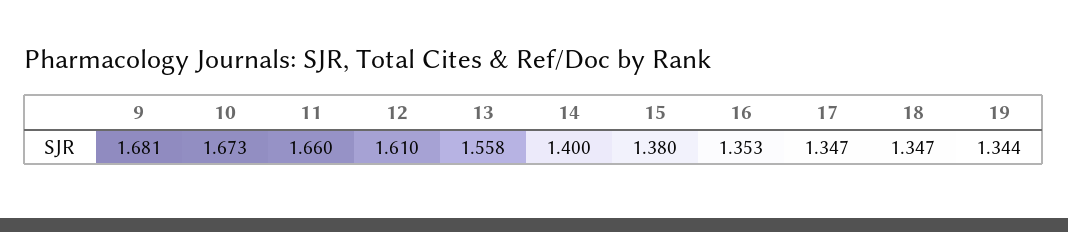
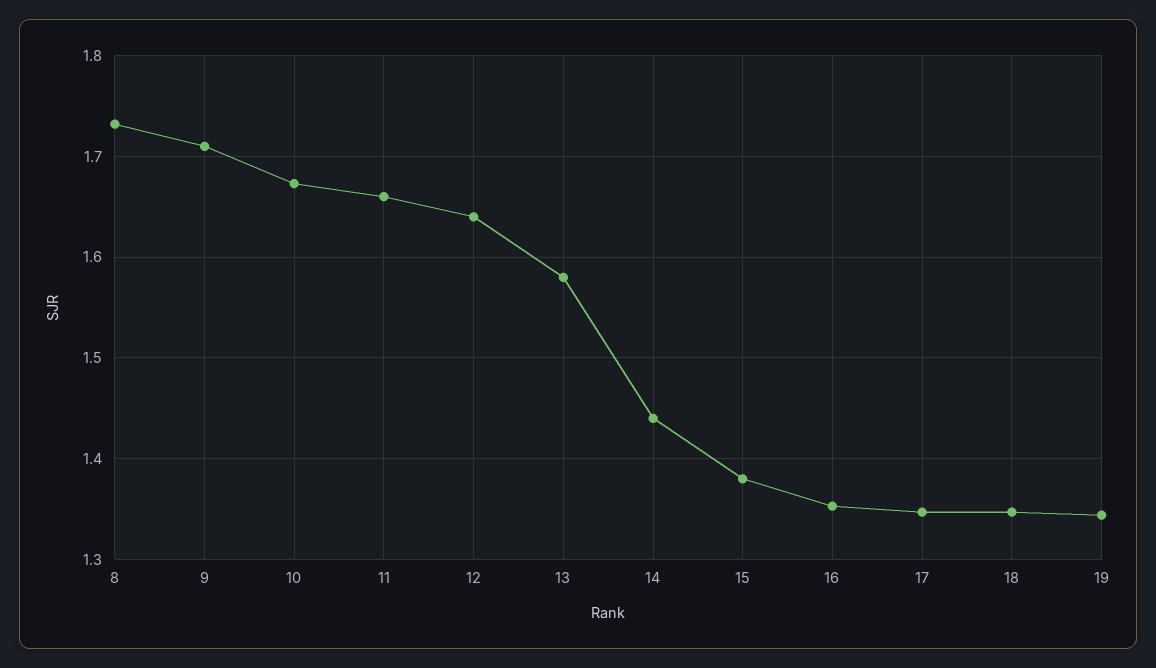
  {
-   "9": 1.681,
+   "9": 1.71,
    "10": 1.673,
    "11": 1.66,
-   "12": 1.61,
+   "12": 1.64,
-   "13": 1.558,
+   "13": 1.58,
-   "14": 1.4,
+   "14": 1.44,
    "15": 1.38,
    "16": 1.353,
    "17": 1.347,
    "18": 1.347,
-   "19": 1.344
+   "19": 1.344,
+   "8": 1.73
  }

